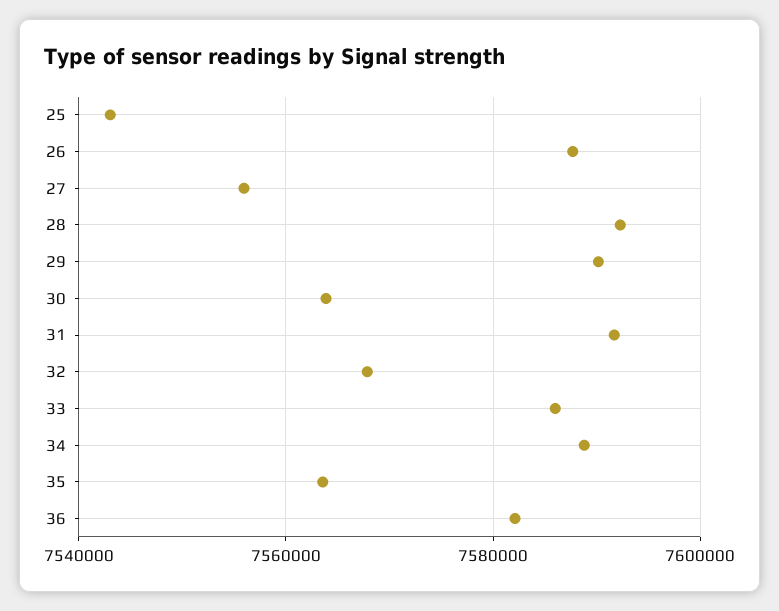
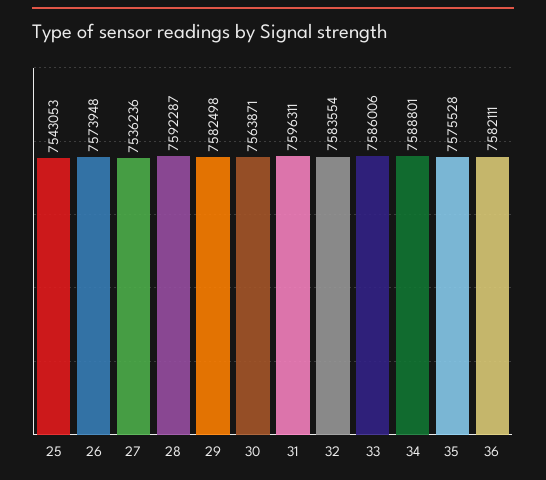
  {
    "25": 7543053,
-   "26": 7588000,
+   "26": 7573948,
-   "27": 7556000,
+   "27": 7536236,
    "28": 7592287,
-   "29": 7590000,
+   "29": 7582498,
    "30": 7563871,
-   "31": 7592000,
+   "31": 7596311,
-   "32": 7568000,
+   "32": 7583554,
    "33": 7586006,
    "34": 7588801,
-   "35": 7564000,
+   "35": 7575528,
    "36": 7582111
  }

